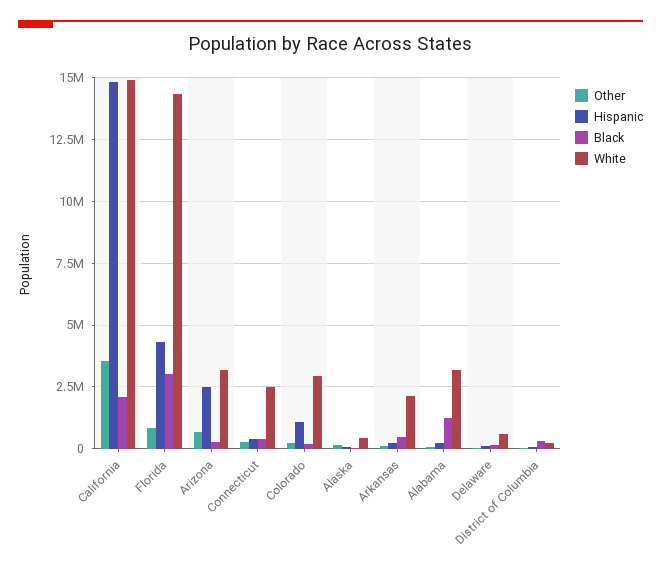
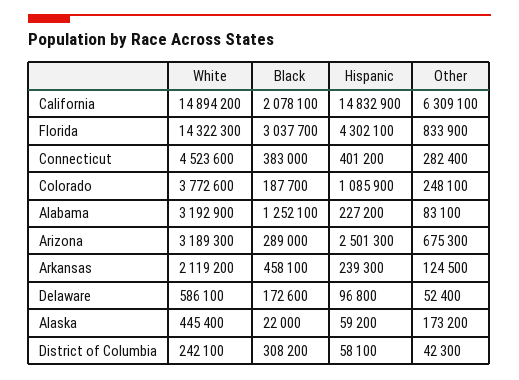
  {
    "Other": {
-     "California": 3500000,
+     "California": 6309100,
      "Florida": 833900,
      "Arizona": 675300,
      "Connecticut": 282400,
      "Colorado": 248100,
      "Alaska": 173200,
      "Arkansas": 124500,
      "Alabama": 83100,
      "Delaware": 52400,
      "District of Columbia": 42300
    },
    "Hispanic": {
      "California": 14832900,
      "Florida": 4302100,
      "Arizona": 2501300,
      "Connecticut": 401200,
      "Colorado": 1085900,
      "Alaska": 59200,
      "Arkansas": 239300,
      "Alabama": 227200,
      "Delaware": 96800,
      "District of Columbia": 58100
    },
    "Black": {
      "California": 2078100,
      "Florida": 3037700,
      "Arizona": 289000,
      "Connecticut": 383000,
      "Colorado": 187700,
      "Alaska": 22000,
      "Arkansas": 458100,
      "Alabama": 1252100,
      "Delaware": 172600,
      "District of Columbia": 308200
    },
    "White": {
      "California": 14894200,
      "Florida": 14322300,
      "Arizona": 3189300,
-     "Connecticut": 2500000,
+     "Connecticut": 4523600,
-     "Colorado": 3000000,
+     "Colorado": 3772600,
      "Alaska": 445400,
      "Arkansas": 2119200,
      "Alabama": 3192900,
      "Delaware": 586100,
      "District of Columbia": 242100
    }
  }

